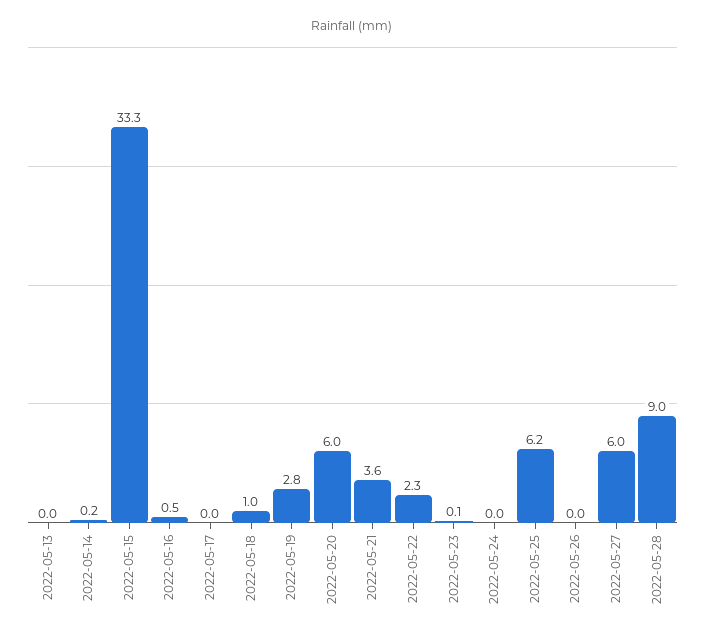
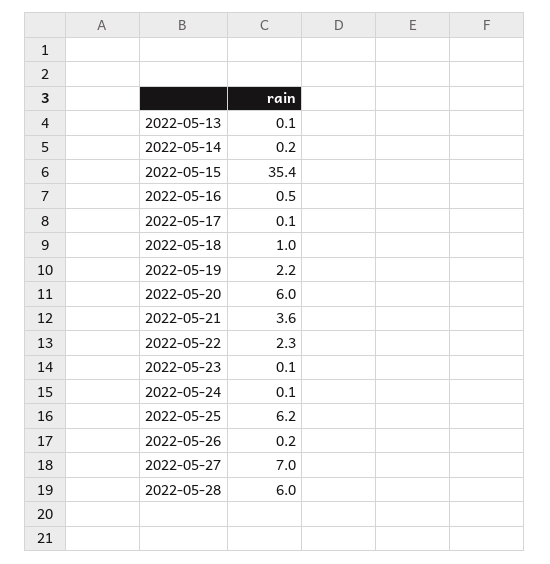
  {
-   "2022-05-13": 0,
+   "2022-05-13": 0.1,
    "2022-05-14": 0.2,
-   "2022-05-15": 33.3,
+   "2022-05-15": 35.4,
    "2022-05-16": 0.5,
-   "2022-05-17": 0,
+   "2022-05-17": 0.1,
    "2022-05-18": 1,
-   "2022-05-19": 2.8,
+   "2022-05-19": 2.2,
    "2022-05-20": 6,
    "2022-05-21": 3.6,
    "2022-05-22": 2.3,
    "2022-05-23": 0.1,
-   "2022-05-24": 0,
+   "2022-05-24": 0.1,
    "2022-05-25": 6.2,
-   "2022-05-26": 0,
+   "2022-05-26": 0.2,
-   "2022-05-27": 6,
+   "2022-05-27": 7,
-   "2022-05-28": 9
+   "2022-05-28": 6
  }

